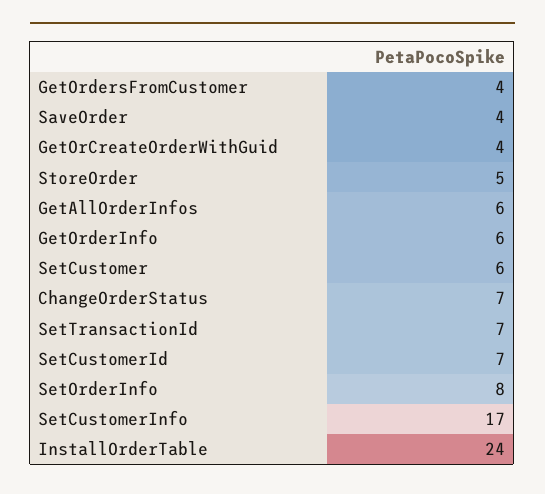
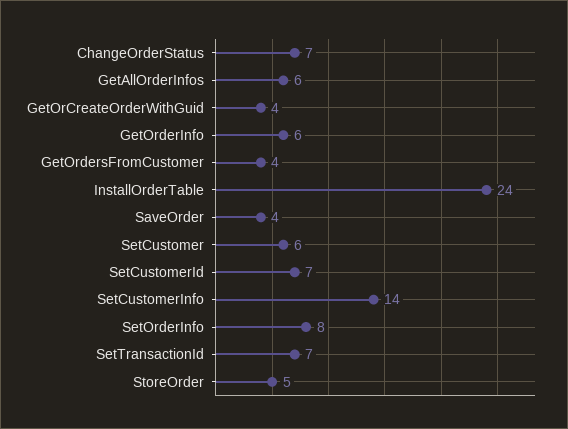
  {
    "GetOrdersFromCustomer": 4,
    "SaveOrder": 4,
    "GetOrCreateOrderWithGuid": 4,
    "StoreOrder": 5,
    "GetAllOrderInfos": 6,
    "GetOrderInfo": 6,
    "SetCustomer": 6,
    "ChangeOrderStatus": 7,
    "SetTransactionId": 7,
    "SetCustomerId": 7,
    "SetOrderInfo": 8,
-   "SetCustomerInfo": 17,
+   "SetCustomerInfo": 14,
    "InstallOrderTable": 24
  }

